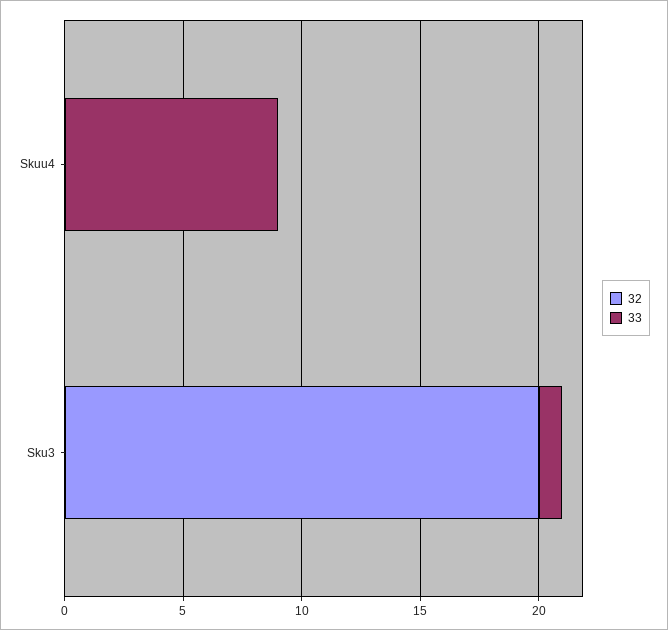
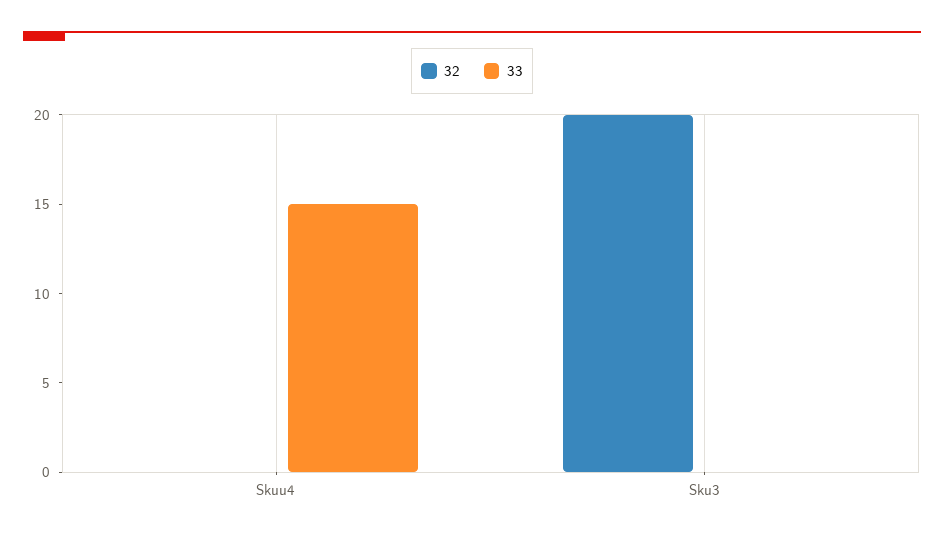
  {
    "32": {
      "Skuu4": 0,
      "Sku3": 20
    },
    "33": {
-     "Skuu4": 9,
+     "Skuu4": 15,
-     "Sku3": 1
+     "Sku3": 0
    }
  }

